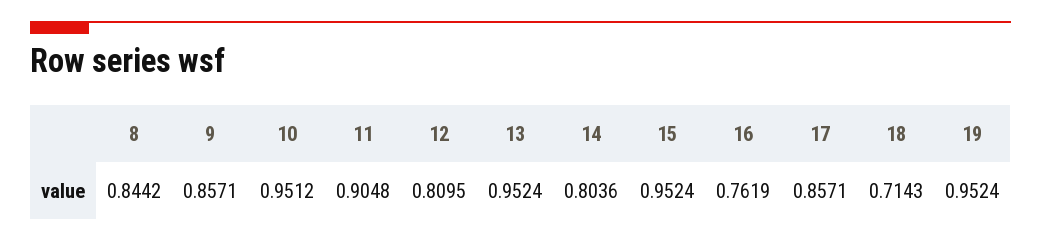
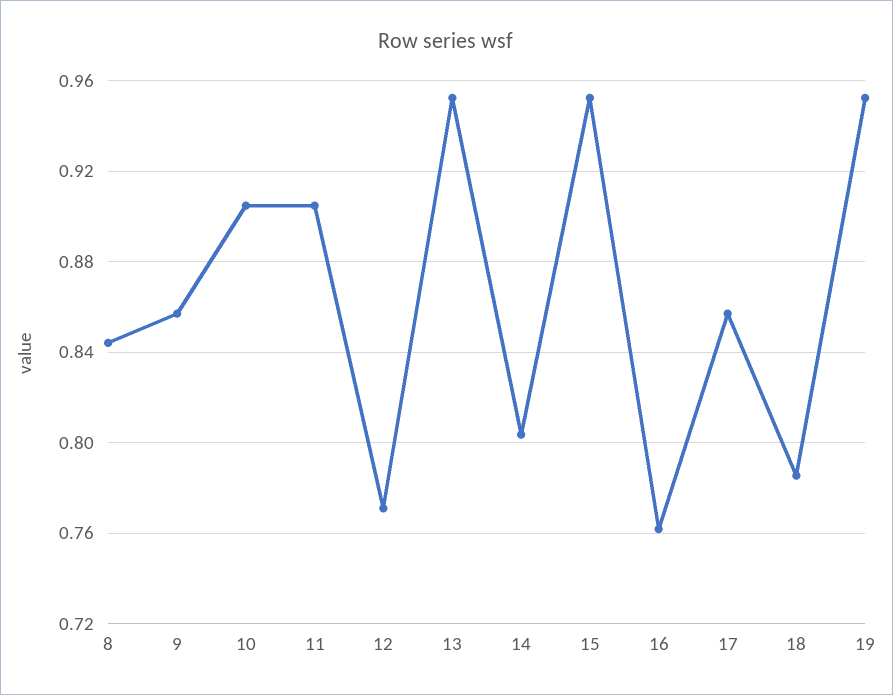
  {
    "8": 0.8442,
    "9": 0.8571,
-   "10": 0.9512,
+   "10": 0.905,
    "11": 0.9048,
-   "12": 0.8095,
+   "12": 0.77,
    "13": 0.9524,
    "14": 0.8036,
    "15": 0.9524,
    "16": 0.7619,
    "17": 0.8571,
-   "18": 0.7143,
+   "18": 0.785,
    "19": 0.9524
  }

